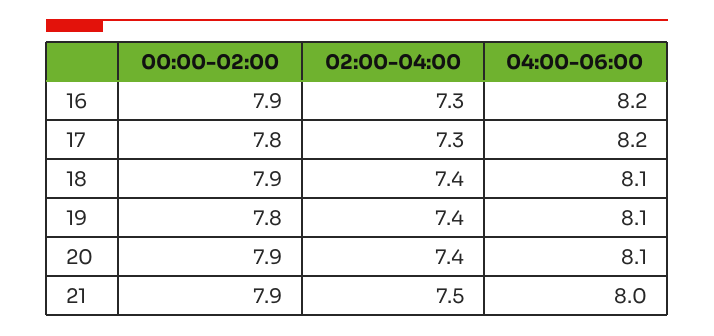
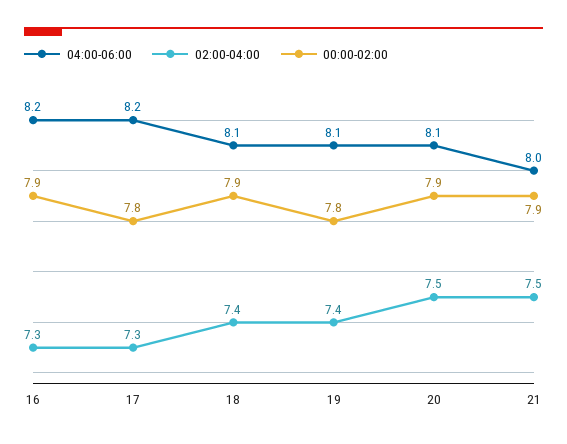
  {
    "00:00-02:00": {
      "16": 7.9,
      "17": 7.8,
      "18": 7.9,
      "19": 7.8,
      "20": 7.9,
      "21": 7.9
    },
    "02:00-04:00": {
      "16": 7.3,
      "17": 7.3,
      "18": 7.4,
      "19": 7.4,
-     "20": 7.4,
+     "20": 7.5,
      "21": 7.5
    },
    "04:00-06:00": {
      "16": 8.2,
      "17": 8.2,
      "18": 8.1,
      "19": 8.1,
      "20": 8.1,
      "21": 8
    }
  }

